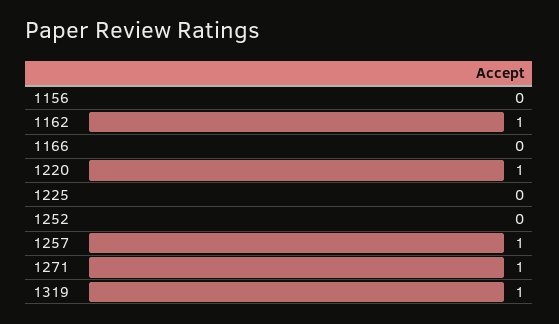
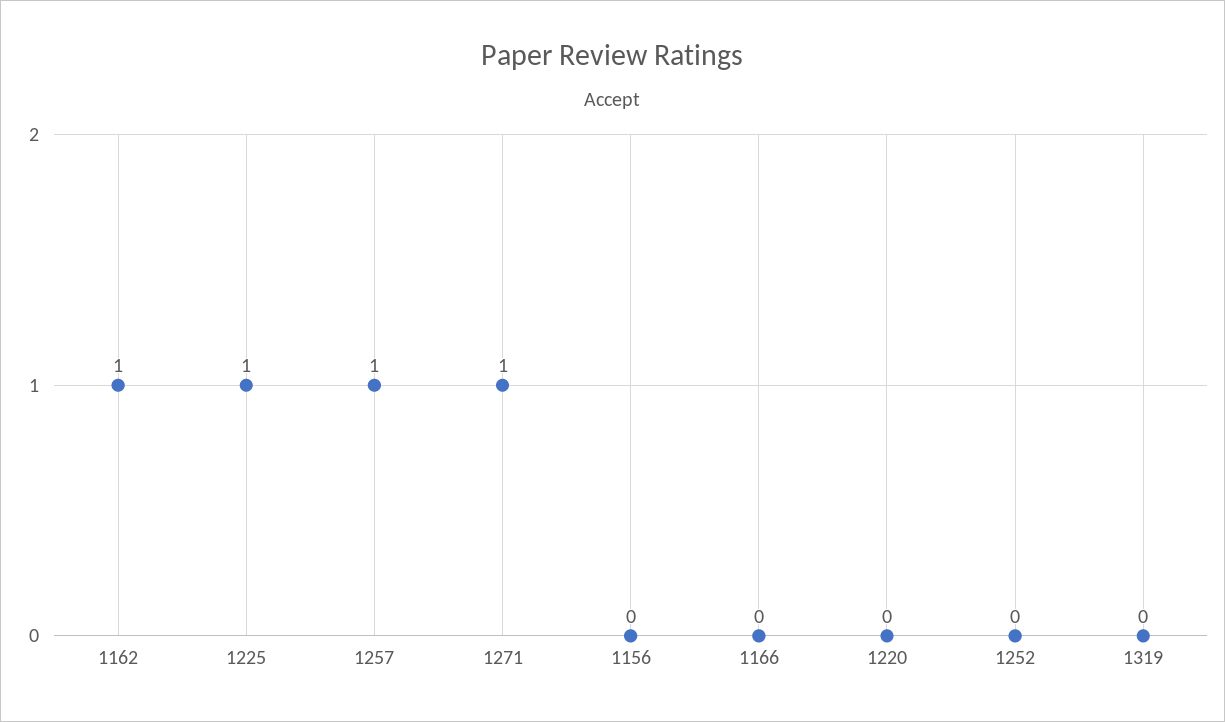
  {
    "1156": 0,
    "1162": 1,
    "1166": 0,
-   "1220": 1,
+   "1220": 0,
-   "1225": 0,
+   "1225": 1,
    "1252": 0,
    "1257": 1,
    "1271": 1,
-   "1319": 1
+   "1319": 0
  }

